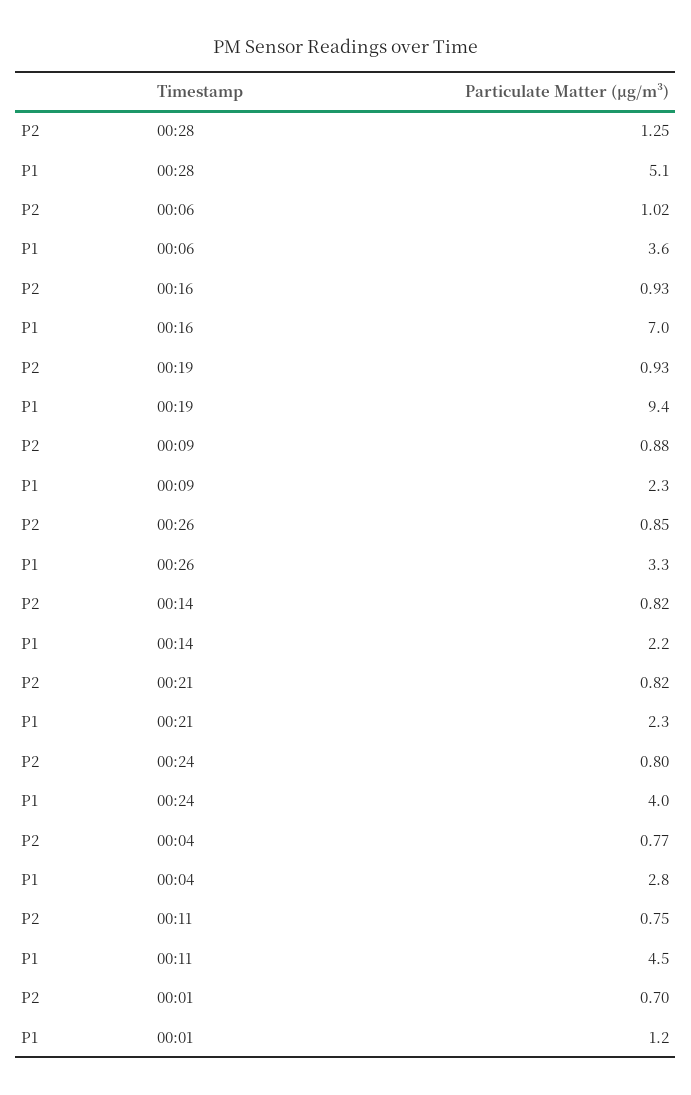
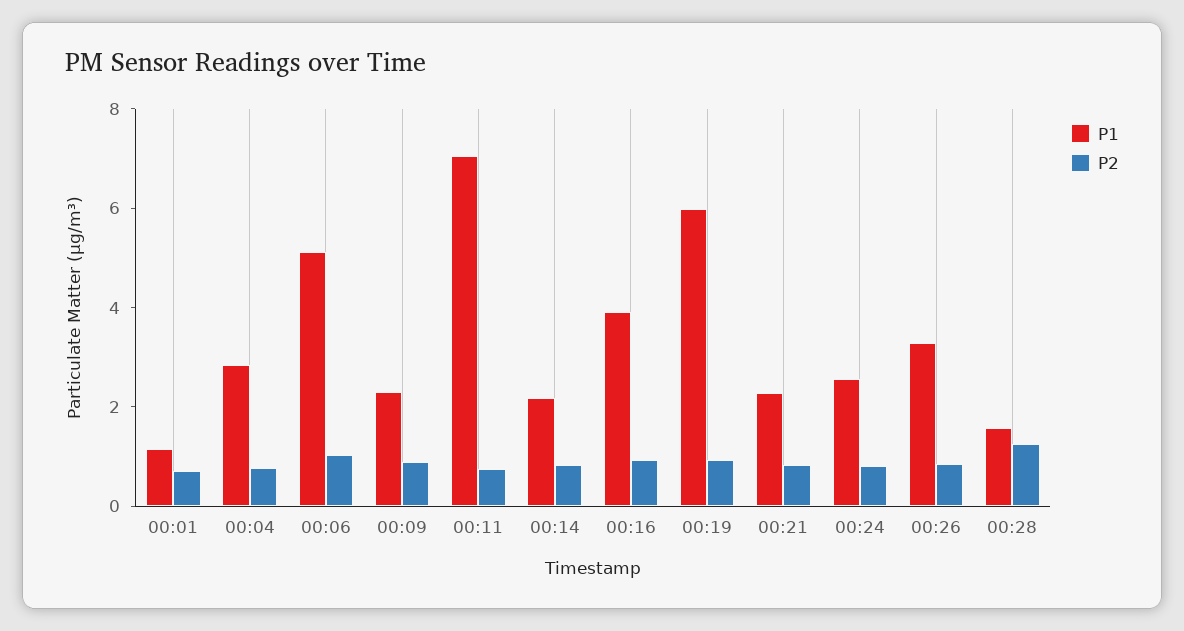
  {
    "P2": {
      "00:28": 1.25,
      "00:06": 1.02,
      "00:16": 0.93,
      "00:19": 0.93,
      "00:09": 0.88,
      "00:26": 0.85,
      "00:14": 0.82,
      "00:21": 0.82,
      "00:24": 0.8,
      "00:04": 0.77,
      "00:11": 0.75,
      "00:01": 0.7
    },
    "P1": {
-     "00:28": 5.1,
+     "00:28": 1.5,
-     "00:06": 3.6,
+     "00:06": 5,
-     "00:16": 7,
+     "00:16": 4,
-     "00:19": 9.4,
+     "00:19": 6,
      "00:09": 2.3,
      "00:26": 3.3,
      "00:14": 2.2,
      "00:21": 2.3,
-     "00:24": 4,
+     "00:24": 2.5,
      "00:04": 2.8,
-     "00:11": 4.5,
+     "00:11": 7,
      "00:01": 1.2
    }
  }

